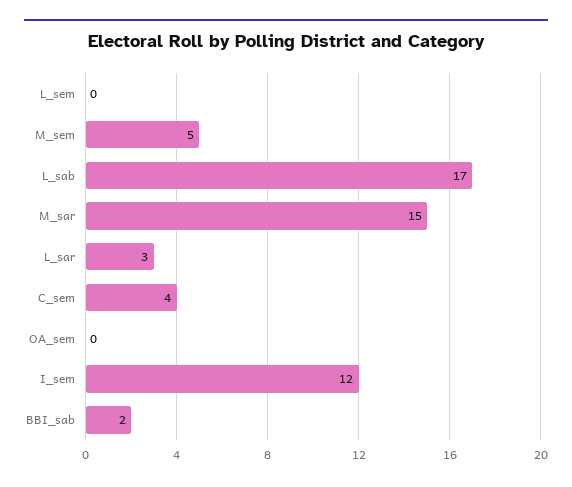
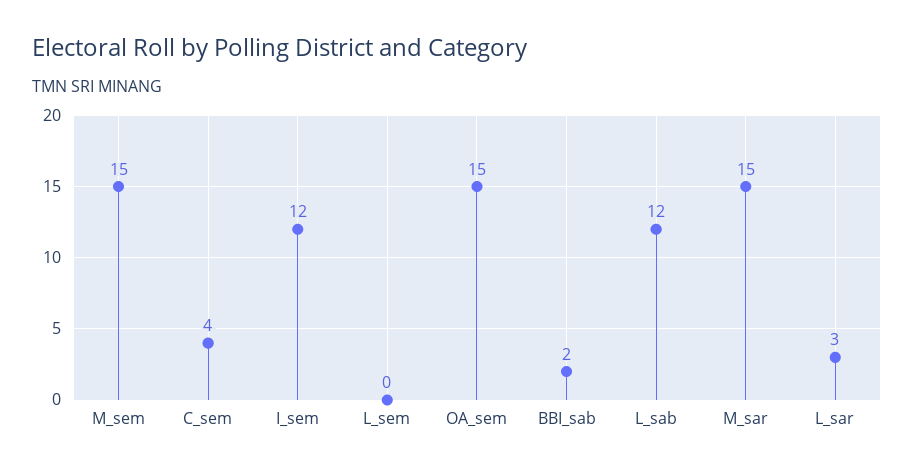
  {
    "L_sem": 0,
-   "M_sem": 5,
+   "M_sem": 15,
-   "L_sab": 17,
+   "L_sab": 12,
    "M_sar": 15,
    "L_sar": 3,
    "C_sem": 4,
-   "OA_sem": 0,
+   "OA_sem": 15,
    "I_sem": 12,
    "BBI_sab": 2
  }

